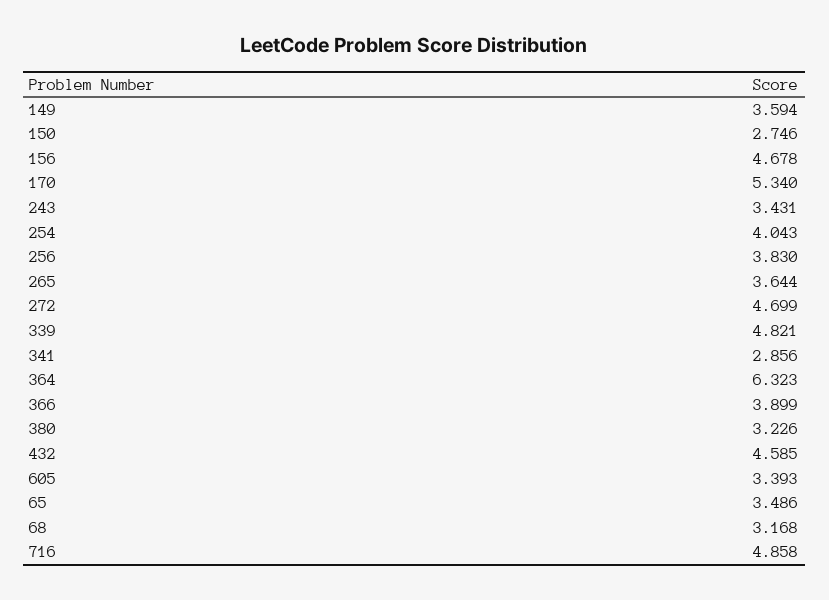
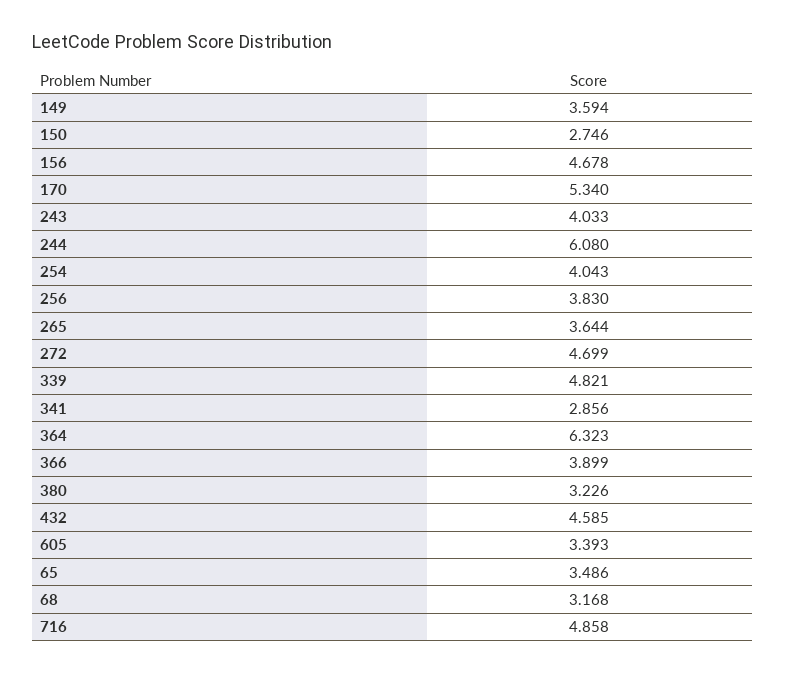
  {
    "149": 3.594,
    "150": 2.746,
    "156": 4.678,
    "170": 5.34,
-   "243": 3.431,
+   "243": 4.033,
    "254": 4.043,
    "256": 3.83,
    "265": 3.644,
    "272": 4.699,
    "339": 4.821,
    "341": 2.856,
    "364": 6.323,
    "366": 3.899,
    "380": 3.226,
    "432": 4.585,
    "605": 3.393,
    "65": 3.486,
    "68": 3.168,
-   "716": 4.858
+   "716": 4.858,
+   "244": 6.08
  }

